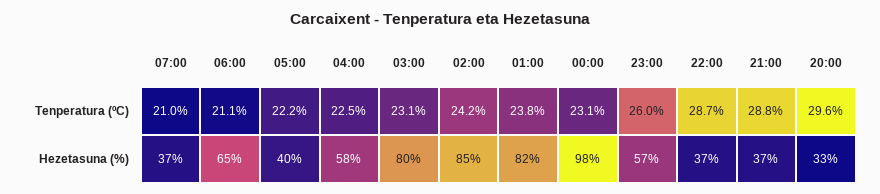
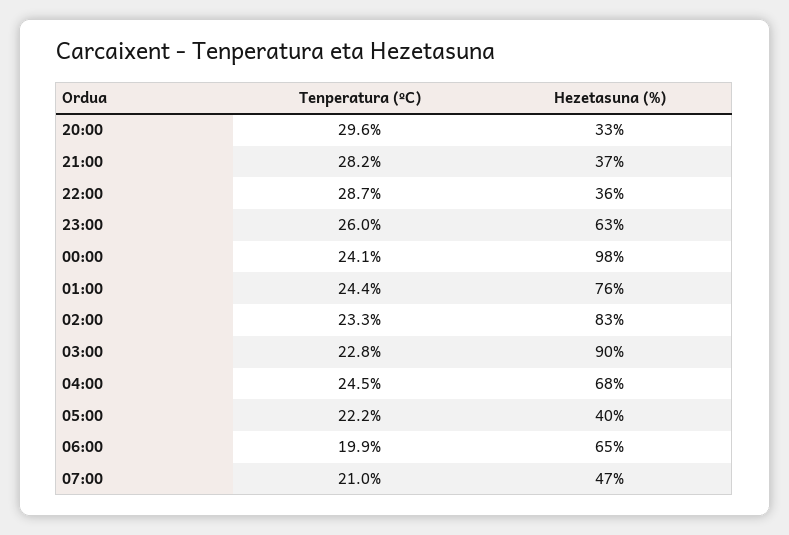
  {
    "07:00": {
      "Tenperatura (ºC)": 21,
-     "Hezetasuna (%)": 37
+     "Hezetasuna (%)": 47
    },
    "06:00": {
-     "Tenperatura (ºC)": 21.1,
+     "Tenperatura (ºC)": 19.9,
      "Hezetasuna (%)": 65
    },
    "05:00": {
      "Tenperatura (ºC)": 22.2,
      "Hezetasuna (%)": 40
    },
    "04:00": {
-     "Tenperatura (ºC)": 22.5,
+     "Tenperatura (ºC)": 24.5,
-     "Hezetasuna (%)": 58
+     "Hezetasuna (%)": 68
    },
    "03:00": {
-     "Tenperatura (ºC)": 23.1,
+     "Tenperatura (ºC)": 22.8,
-     "Hezetasuna (%)": 80
+     "Hezetasuna (%)": 90
    },
    "02:00": {
-     "Tenperatura (ºC)": 24.2,
+     "Tenperatura (ºC)": 23.3,
-     "Hezetasuna (%)": 85
+     "Hezetasuna (%)": 83
    },
    "01:00": {
-     "Tenperatura (ºC)": 23.8,
+     "Tenperatura (ºC)": 24.4,
-     "Hezetasuna (%)": 82
+     "Hezetasuna (%)": 76
    },
    "00:00": {
-     "Tenperatura (ºC)": 23.1,
+     "Tenperatura (ºC)": 24.1,
      "Hezetasuna (%)": 98
    },
    "23:00": {
      "Tenperatura (ºC)": 26,
-     "Hezetasuna (%)": 57
+     "Hezetasuna (%)": 63
    },
    "22:00": {
      "Tenperatura (ºC)": 28.7,
-     "Hezetasuna (%)": 37
+     "Hezetasuna (%)": 36
    },
    "21:00": {
-     "Tenperatura (ºC)": 28.8,
+     "Tenperatura (ºC)": 28.2,
      "Hezetasuna (%)": 37
    },
    "20:00": {
      "Tenperatura (ºC)": 29.6,
      "Hezetasuna (%)": 33
    }
  }

